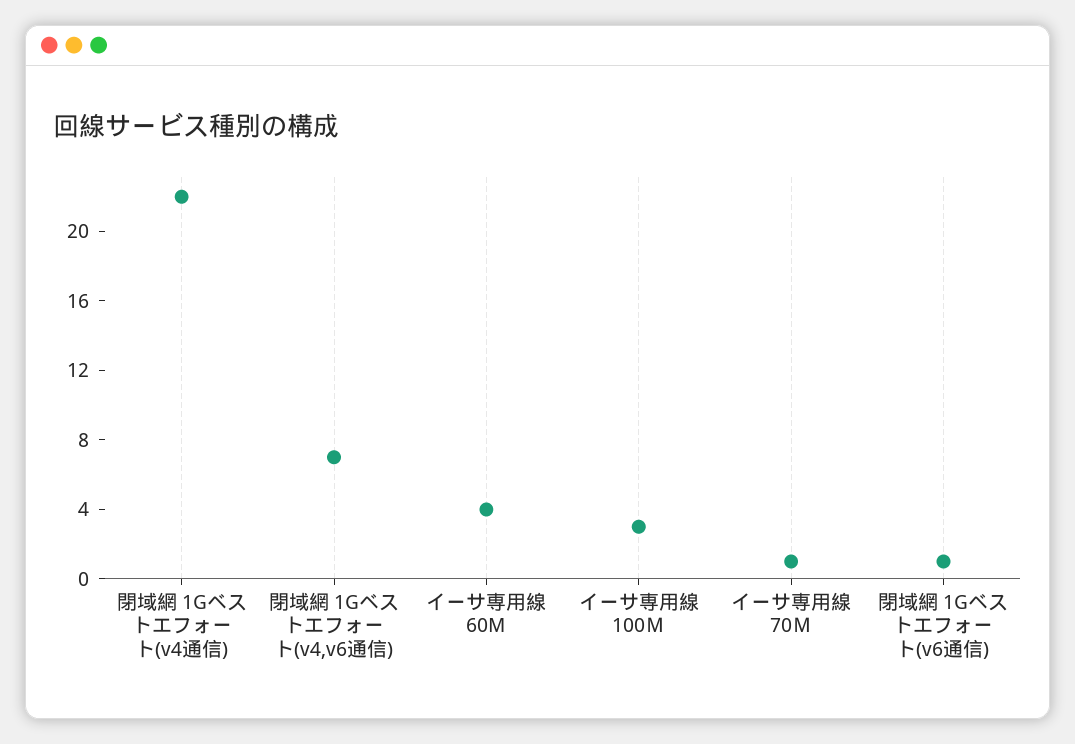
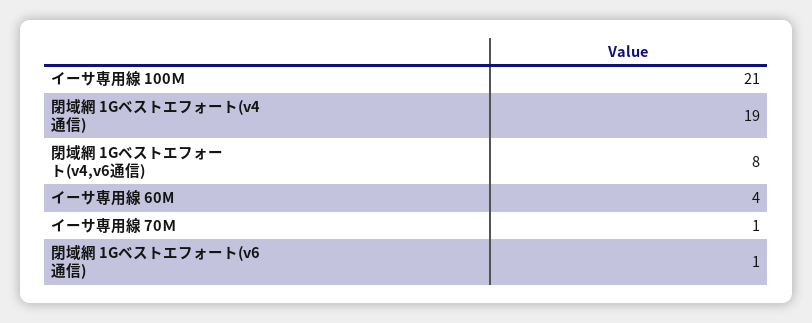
  {
-   "閉域網 1Gベストエフォート(v4通信)": 22,
+   "閉域網 1Gベストエフォート(v4通信)": 19,
-   "閉域網 1Gベストエフォート(v4,v6通信)": 7,
+   "閉域網 1Gベストエフォート(v4,v6通信)": 8,
    "イーサ専用線 60M": 4,
-   "イーサ専用線 100Ｍ": 3,
+   "イーサ専用線 100Ｍ": 21,
    "イーサ専用線 70Ｍ": 1,
    "閉域網 1Gベストエフォート(v6通信)": 1
  }

